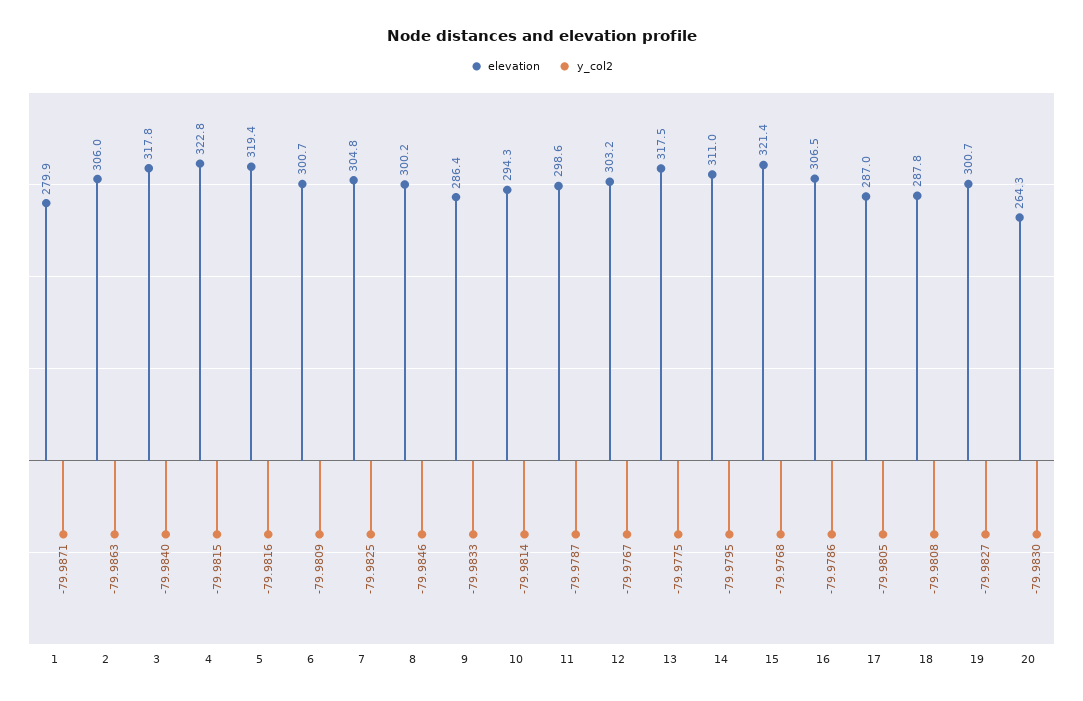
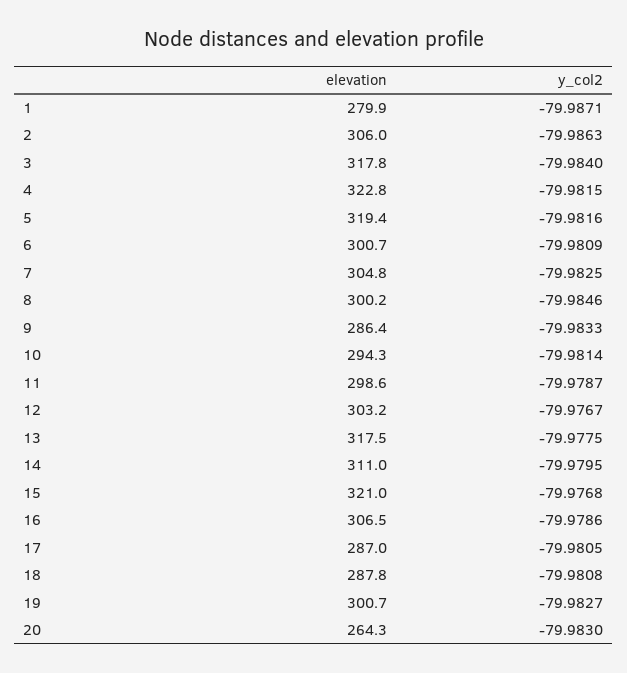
  {
    "elevation": {
      "1": 279.9,
      "2": 306,
      "3": 317.8,
      "4": 322.8,
      "5": 319.4,
      "6": 300.7,
      "7": 304.8,
      "8": 300.2,
      "9": 286.4,
      "10": 294.3,
      "11": 298.6,
      "12": 303.2,
      "13": 317.5,
      "14": 311,
-     "15": 321.4,
+     "15": 321,
      "16": 306.5,
      "17": 287,
      "18": 287.8,
      "19": 300.7,
      "20": 264.3
    },
    "y_col2": {
      "1": -79.9871,
      "2": -79.9863,
      "3": -79.984,
      "4": -79.9815,
      "5": -79.9816,
      "6": -79.9809,
      "7": -79.9825,
      "8": -79.9846,
      "9": -79.9833,
      "10": -79.9814,
      "11": -79.9787,
      "12": -79.9767,
      "13": -79.9775,
      "14": -79.9795,
      "15": -79.9768,
      "16": -79.9786,
      "17": -79.9805,
      "18": -79.9808,
      "19": -79.9827,
      "20": -79.983
    }
  }

